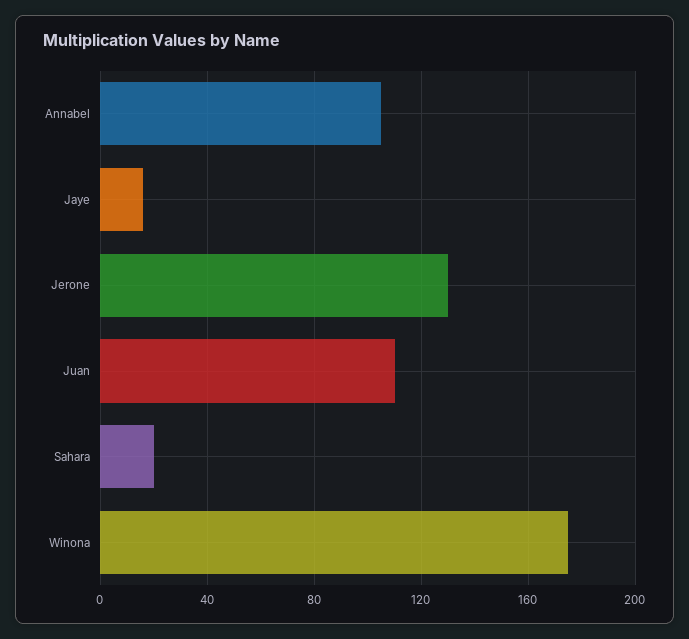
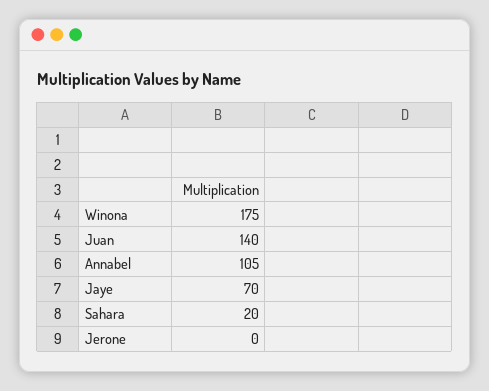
  {
    "Annabel": 105,
-   "Jaye": 15,
+   "Jaye": 70,
-   "Jerone": 130,
+   "Jerone": 0,
-   "Juan": 110,
+   "Juan": 140,
    "Sahara": 20,
    "Winona": 175
  }

